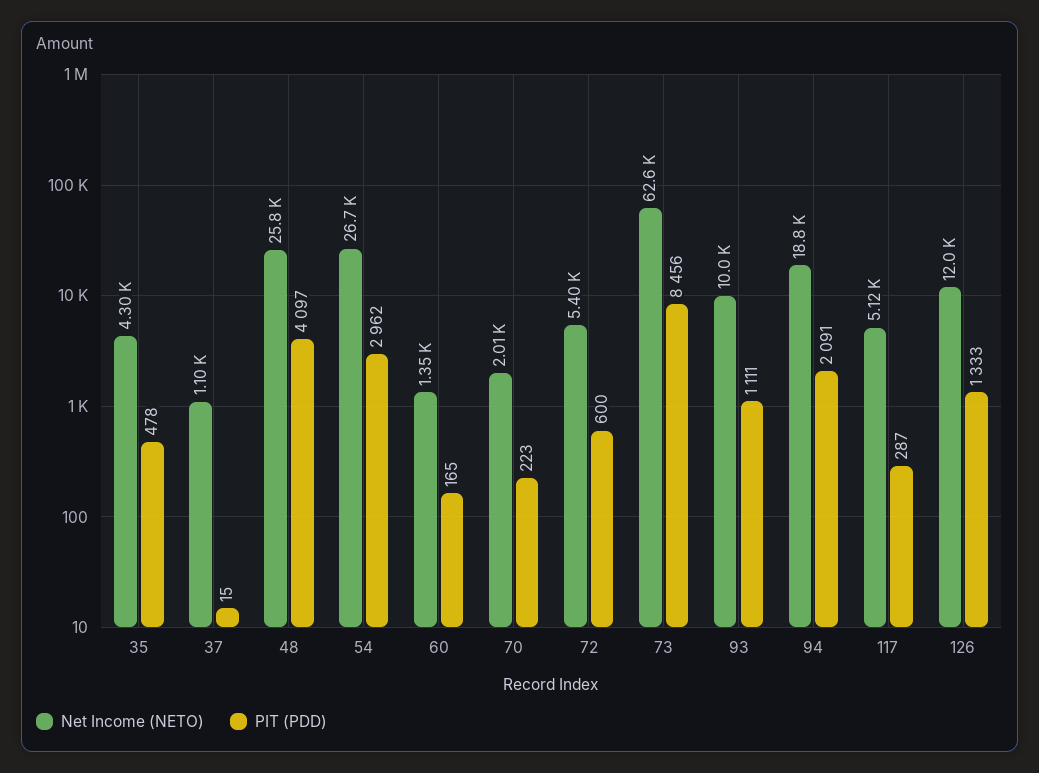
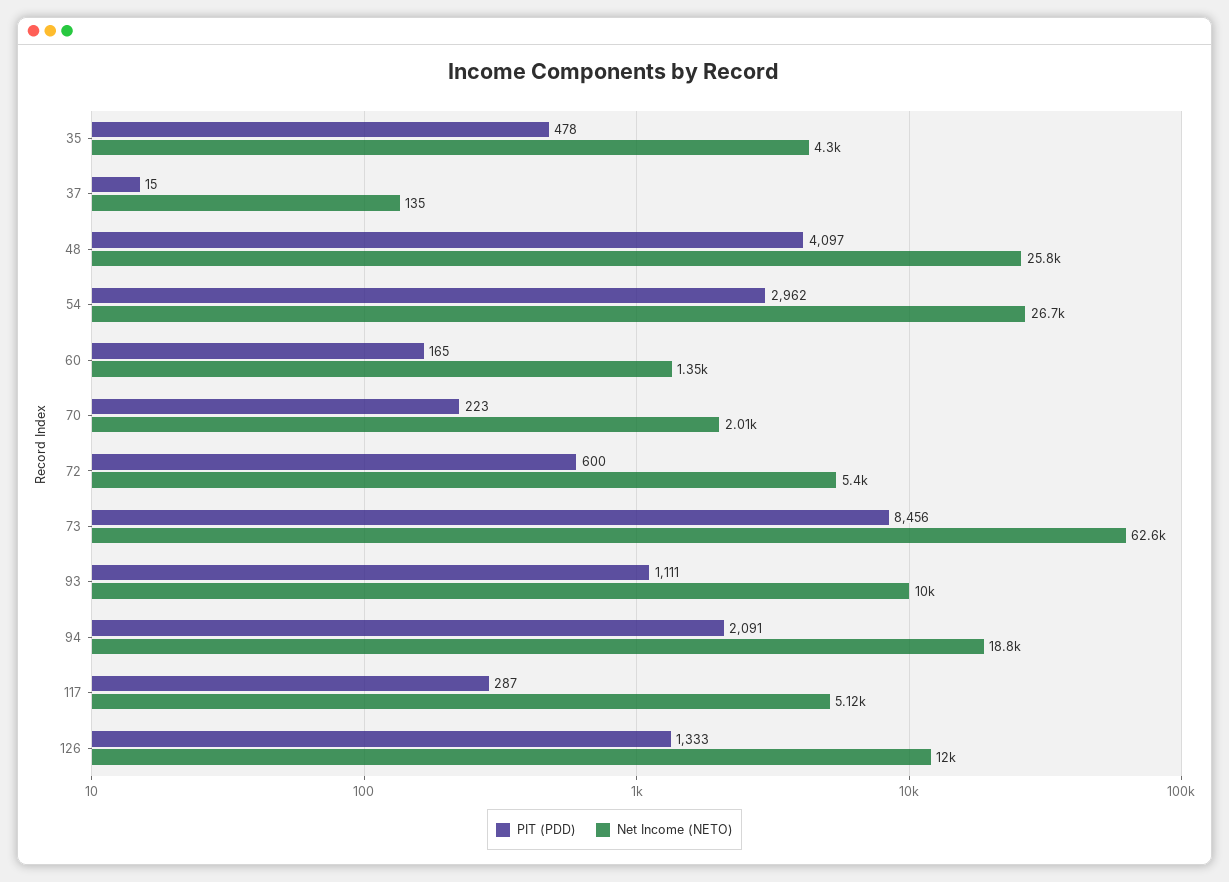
  {
    "Net Income (NETO)": {
      "35": 4300,
-     "37": 1100,
+     "37": 135,
      "48": 25800,
      "54": 26700,
      "60": 1350,
      "70": 2010,
      "72": 5400,
      "73": 62600,
      "93": 10000,
      "94": 18800,
      "117": 5120,
      "126": 12000
    },
    "PIT (PDD)": {
      "35": 478,
      "37": 15,
      "48": 4097,
      "54": 2962,
      "60": 165,
      "70": 223,
      "72": 600,
      "73": 8456,
      "93": 1111,
      "94": 2091,
      "117": 287,
      "126": 1333
    }
  }

